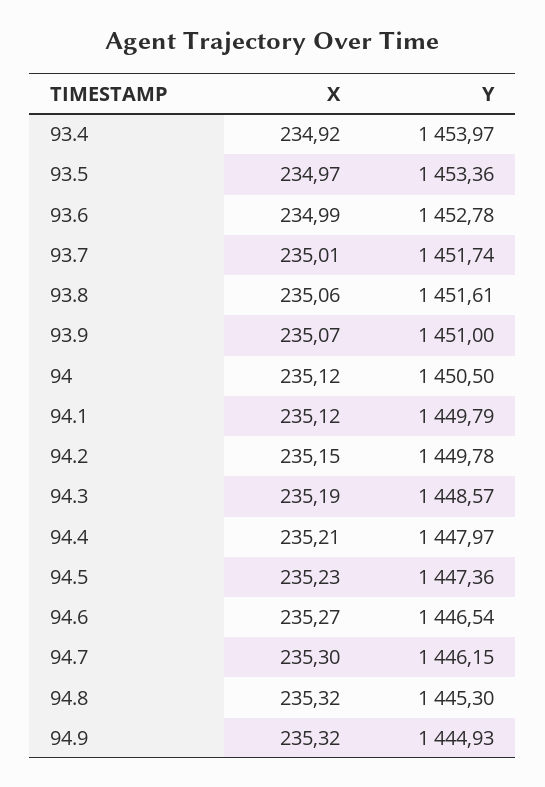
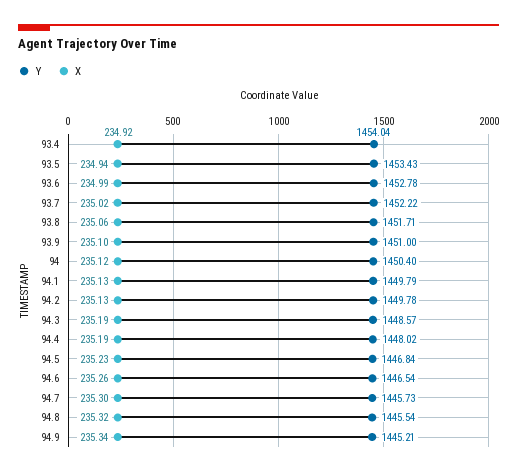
  {
    "X": {
      "93.4": 234.92,
-     "93.5": 234.97,
+     "93.5": 234.94,
      "93.6": 234.99,
-     "93.7": 235.01,
+     "93.7": 235.02,
      "93.8": 235.06,
-     "93.9": 235.07,
+     "93.9": 235.1,
      "94": 235.12,
-     "94.1": 235.12,
+     "94.1": 235.13,
-     "94.2": 235.15,
+     "94.2": 235.13,
      "94.3": 235.19,
-     "94.4": 235.21,
+     "94.4": 235.19,
      "94.5": 235.23,
-     "94.6": 235.27,
+     "94.6": 235.26,
      "94.7": 235.3,
      "94.8": 235.32,
-     "94.9": 235.32
+     "94.9": 235.34
    },
    "Y": {
-     "93.4": 1453.97,
+     "93.4": 1454.04,
-     "93.5": 1453.36,
+     "93.5": 1453.43,
      "93.6": 1452.78,
-     "93.7": 1451.74,
+     "93.7": 1452.22,
-     "93.8": 1451.61,
+     "93.8": 1451.71,
      "93.9": 1451,
-     "94": 1450.5,
+     "94": 1450.4,
      "94.1": 1449.79,
      "94.2": 1449.78,
      "94.3": 1448.57,
-     "94.4": 1447.97,
+     "94.4": 1448.02,
-     "94.5": 1447.36,
+     "94.5": 1446.84,
      "94.6": 1446.54,
-     "94.7": 1446.15,
+     "94.7": 1445.73,
-     "94.8": 1445.3,
+     "94.8": 1445.54,
-     "94.9": 1444.93
+     "94.9": 1445.21
    }
  }

